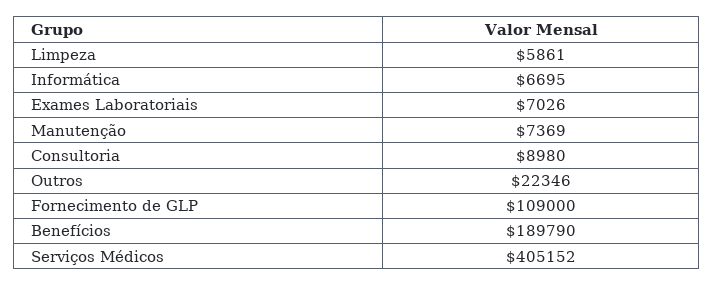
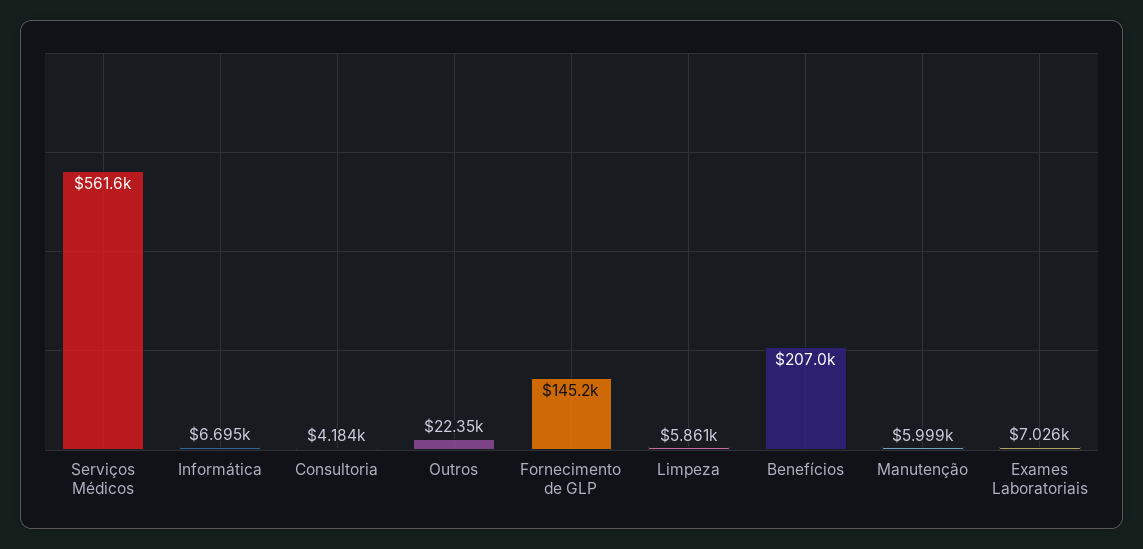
  {
    "Limpeza": 5861,
    "Informática": 6695,
    "Exames Laboratoriais": 7026,
-   "Manutenção": 7369,
+   "Manutenção": 5999,
-   "Consultoria": 8980,
+   "Consultoria": 4184,
    "Outros": 22346,
-   "Fornecimento de GLP": 109000,
+   "Fornecimento de GLP": 145200,
-   "Benefícios": 189790,
+   "Benefícios": 207000,
-   "Serviços Médicos": 405152
+   "Serviços Médicos": 561600
  }

